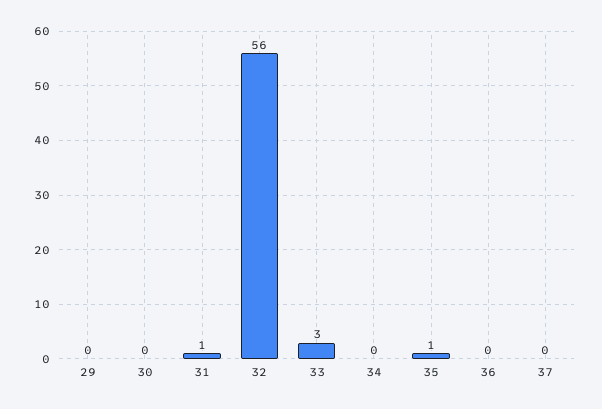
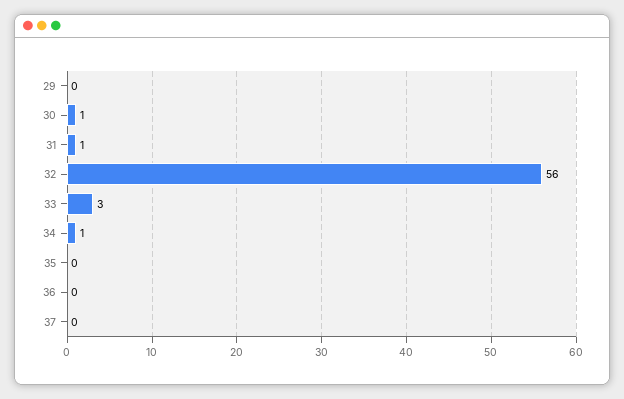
  {
    "29": 0,
-   "30": 0,
+   "30": 1,
    "31": 1,
    "32": 56,
    "33": 3,
-   "34": 0,
+   "34": 1,
-   "35": 1,
+   "35": 0,
    "36": 0,
    "37": 0
  }

